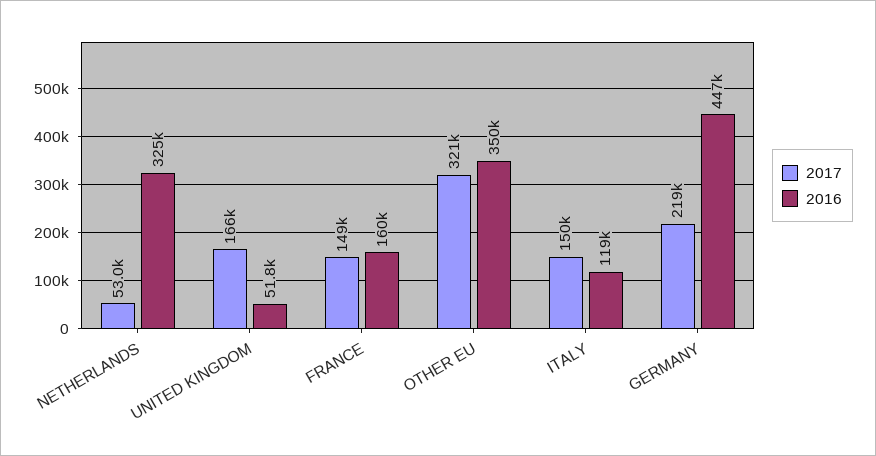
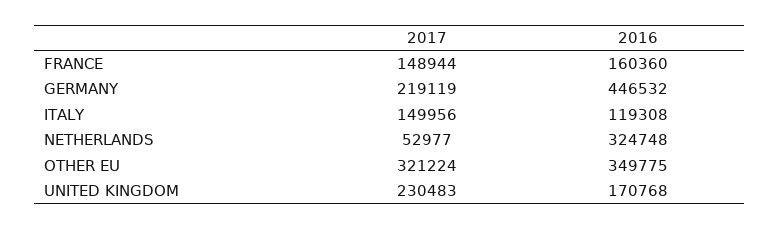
  {
    "2017": {
      "NETHERLANDS": 52977,
-     "UNITED KINGDOM": 166000,
+     "UNITED KINGDOM": 230483,
      "FRANCE": 148944,
      "OTHER EU": 321224,
      "ITALY": 149956,
      "GERMANY": 219119
    },
    "2016": {
      "NETHERLANDS": 324748,
-     "UNITED KINGDOM": 51800,
+     "UNITED KINGDOM": 170768,
      "FRANCE": 160360,
      "OTHER EU": 349775,
      "ITALY": 119308,
      "GERMANY": 446532
    }
  }

